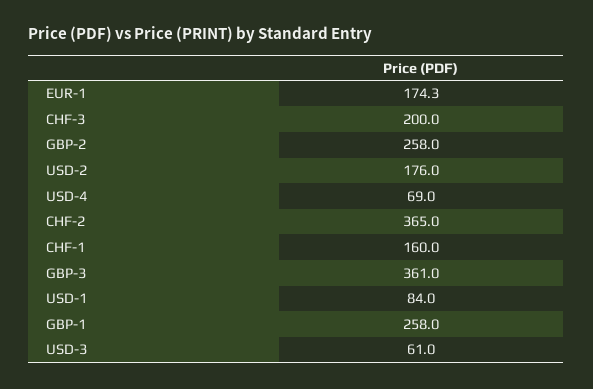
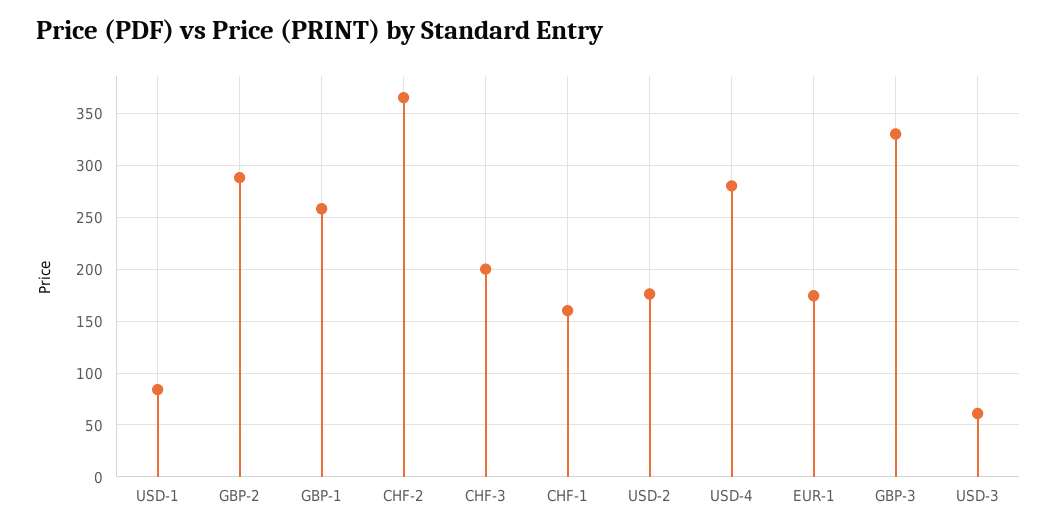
  {
    "EUR-1": 174.3,
    "CHF-3": 200,
-   "GBP-2": 258,
+   "GBP-2": 290,
    "USD-2": 176,
-   "USD-4": 69,
+   "USD-4": 280,
    "CHF-2": 365,
    "CHF-1": 160,
-   "GBP-3": 361,
+   "GBP-3": 330,
    "USD-1": 84,
    "GBP-1": 258,
    "USD-3": 61
  }

